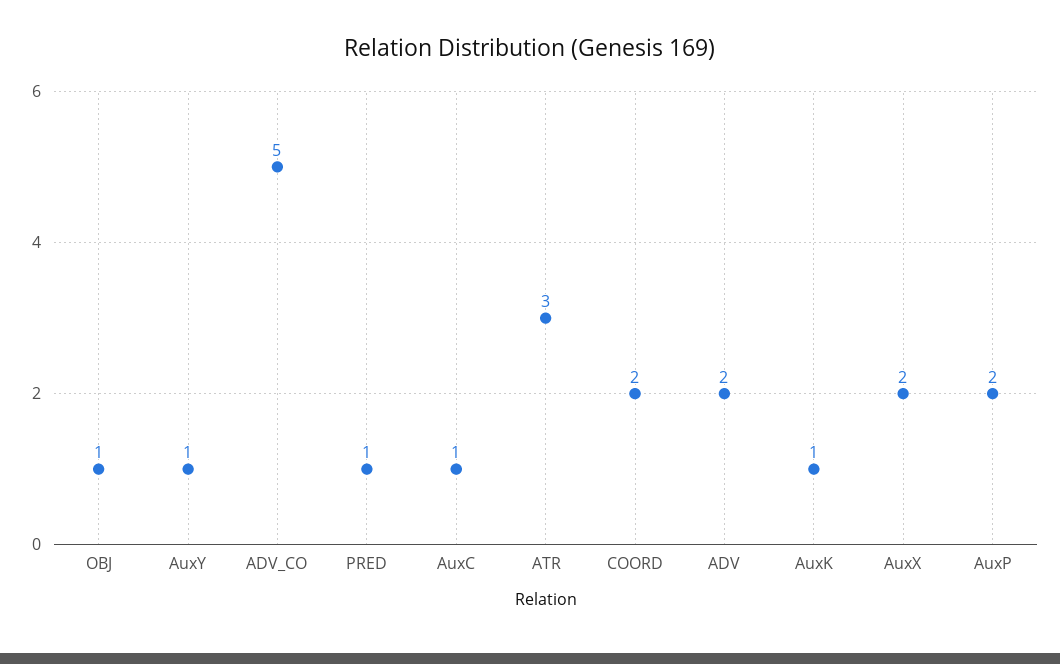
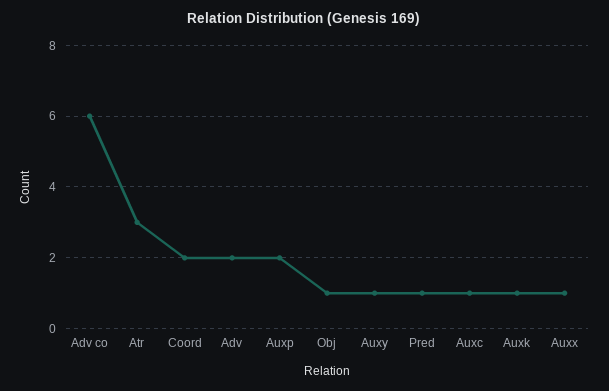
  {
    "OBJ": 1,
    "AuxY": 1,
-   "ADV_CO": 5,
+   "ADV_CO": 6,
    "PRED": 1,
    "AuxC": 1,
    "ATR": 3,
    "COORD": 2,
    "ADV": 2,
    "AuxK": 1,
-   "AuxX": 2,
+   "AuxX": 1,
    "AuxP": 2
  }

